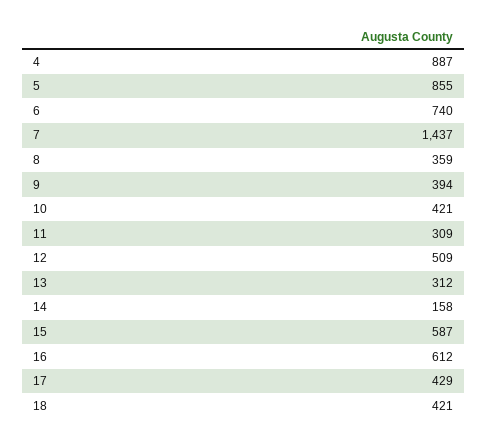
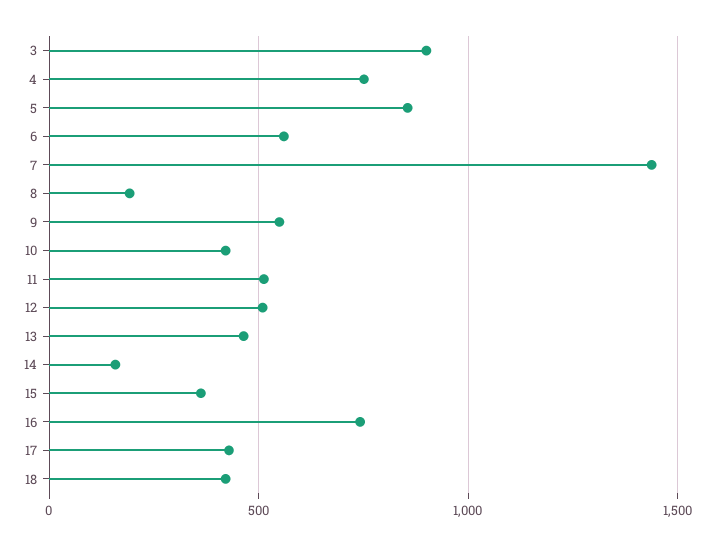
  {
-   "4": 887,
+   "4": 750,
    "5": 855,
-   "6": 740,
+   "6": 550,
    "7": 1437,
-   "8": 359,
+   "8": 200,
-   "9": 394,
+   "9": 550,
    "10": 421,
-   "11": 309,
+   "11": 500,
    "12": 509,
-   "13": 312,
+   "13": 450,
    "14": 158,
-   "15": 587,
+   "15": 350,
-   "16": 612,
+   "16": 750,
    "17": 429,
-   "18": 421
+   "18": 421,
+   "3": 900
  }

